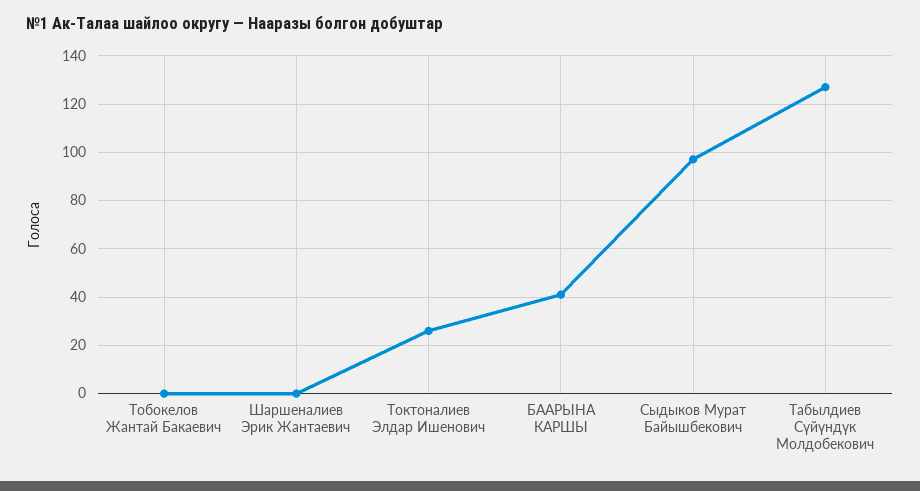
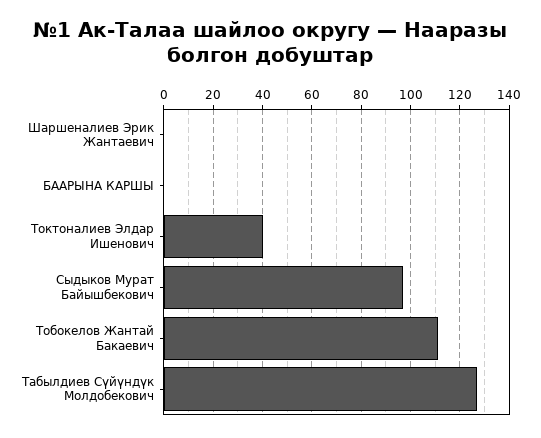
  {
-   "Тобокелов Жантай Бакаевич": 0,
+   "Тобокелов Жантай Бакаевич": 110,
    "Шаршеналиев Эрик Жантаевич": 0,
-   "Токтоналиев Элдар Ишенович": 25,
+   "Токтоналиев Элдар Ишенович": 40,
-   "БААРЫНА КАРШЫ": 40,
+   "БААРЫНА КАРШЫ": 0,
    "Сыдыков Мурат Байышбекович": 95,
    "Табылдиев Сүйүндүк Молдобекович": 125
  }

